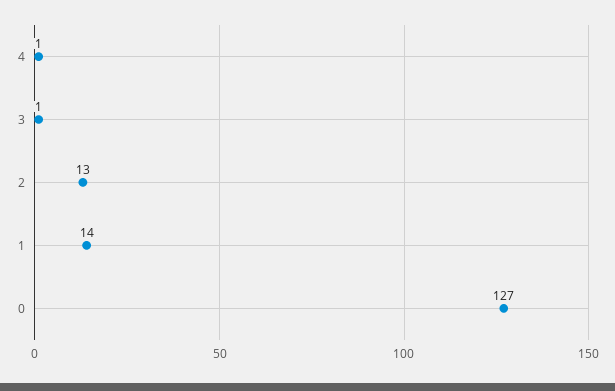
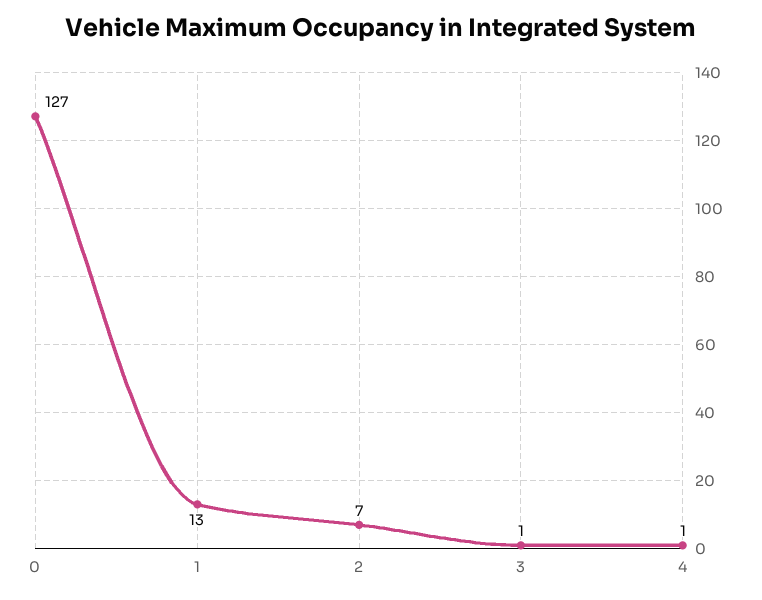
  {
    "4": 1,
    "3": 1,
-   "2": 13,
+   "2": 7,
-   "1": 14,
+   "1": 13,
    "0": 127
  }

